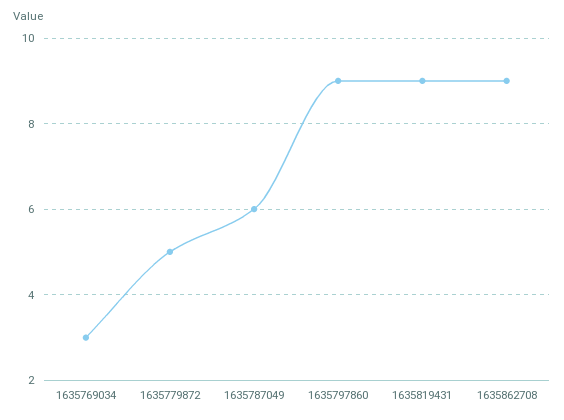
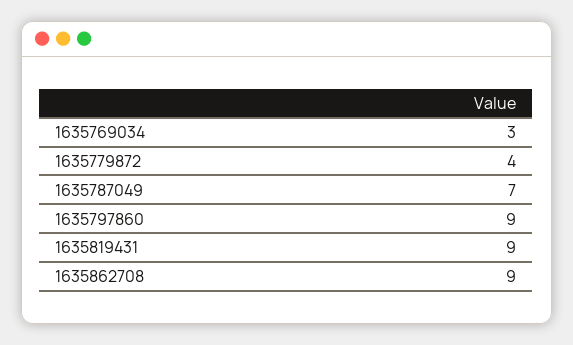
  {
    "1635769034": 3,
-   "1635779872": 5,
+   "1635779872": 4,
-   "1635787049": 6,
+   "1635787049": 7,
    "1635797860": 9,
    "1635819431": 9,
    "1635862708": 9
  }

